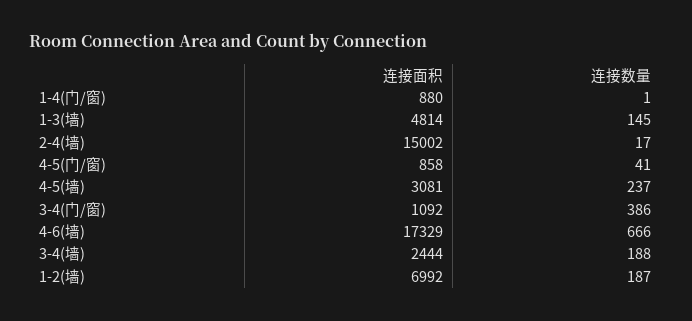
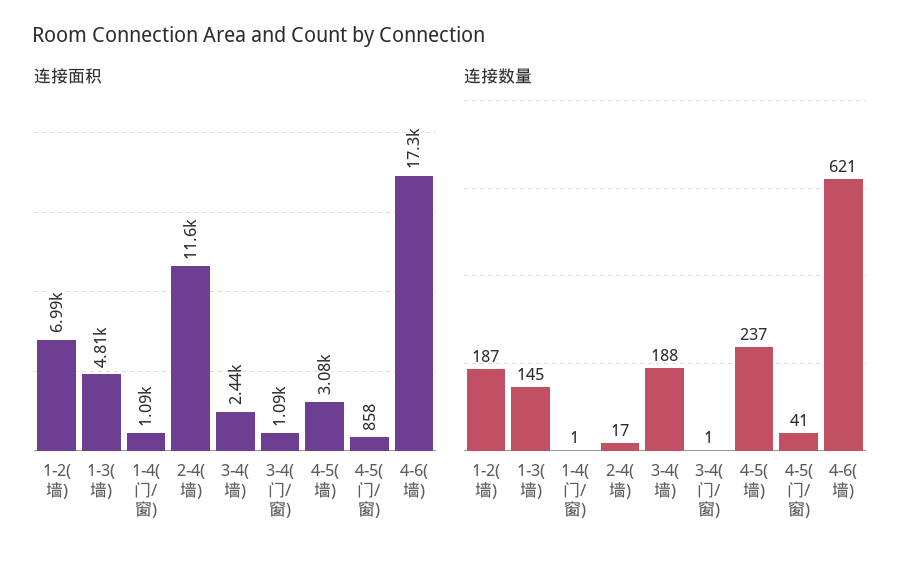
  {
    "连接面积": {
-     "1-4(门/窗)": 880,
+     "1-4(门/窗)": 1090,
      "1-3(墙)": 4814,
-     "2-4(墙)": 15002,
+     "2-4(墙)": 11600,
      "4-5(门/窗)": 858,
      "4-5(墙)": 3081,
      "3-4(门/窗)": 1092,
      "4-6(墙)": 17329,
      "3-4(墙)": 2444,
      "1-2(墙)": 6992
    },
    "连接数量": {
      "1-4(门/窗)": 1,
      "1-3(墙)": 145,
      "2-4(墙)": 17,
      "4-5(门/窗)": 41,
      "4-5(墙)": 237,
-     "3-4(门/窗)": 386,
+     "3-4(门/窗)": 1,
-     "4-6(墙)": 666,
+     "4-6(墙)": 621,
      "3-4(墙)": 188,
      "1-2(墙)": 187
    }
  }

